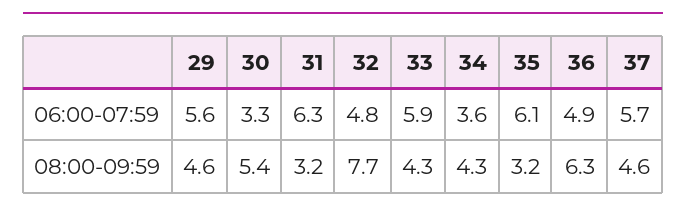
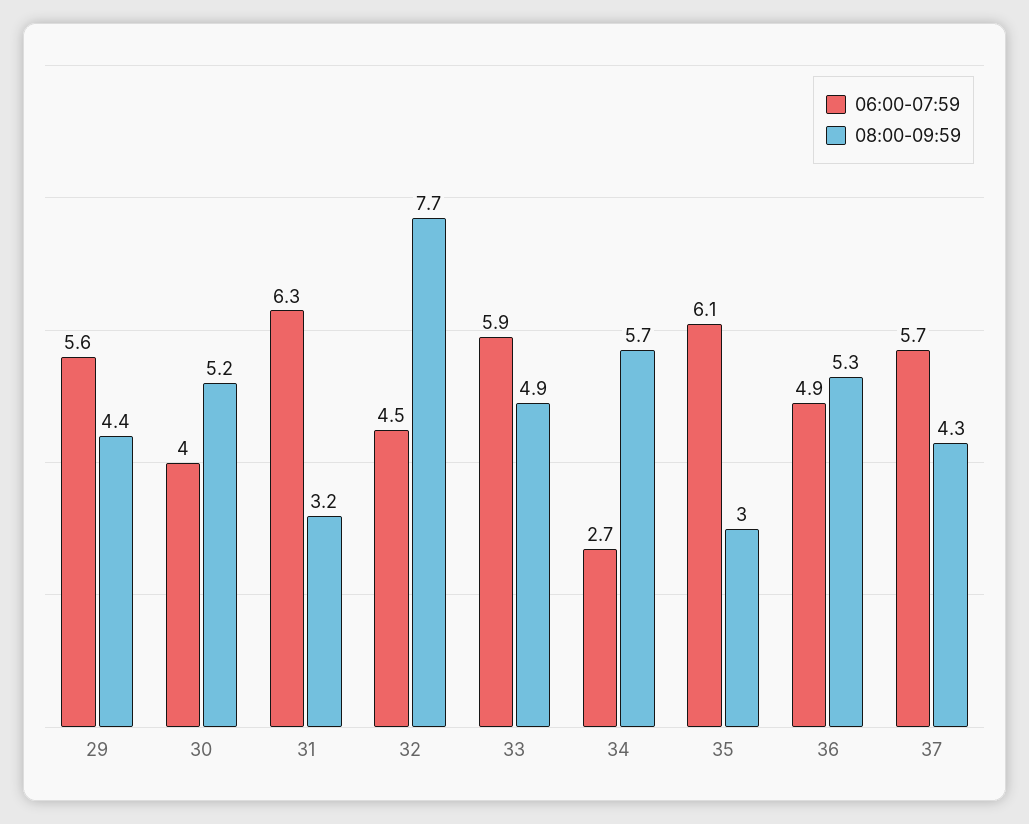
  {
    "06:00-07:59": {
      "29": 5.6,
-     "30": 3.3,
+     "30": 4,
      "31": 6.3,
-     "32": 4.8,
+     "32": 4.5,
      "33": 5.9,
-     "34": 3.6,
+     "34": 2.7,
      "35": 6.1,
      "36": 4.9,
      "37": 5.7
    },
    "08:00-09:59": {
-     "29": 4.6,
+     "29": 4.4,
-     "30": 5.4,
+     "30": 5.2,
      "31": 3.2,
      "32": 7.7,
-     "33": 4.3,
+     "33": 4.9,
-     "34": 4.3,
+     "34": 5.7,
-     "35": 3.2,
+     "35": 3,
-     "36": 6.3,
+     "36": 5.3,
-     "37": 4.6
+     "37": 4.3
    }
  }

